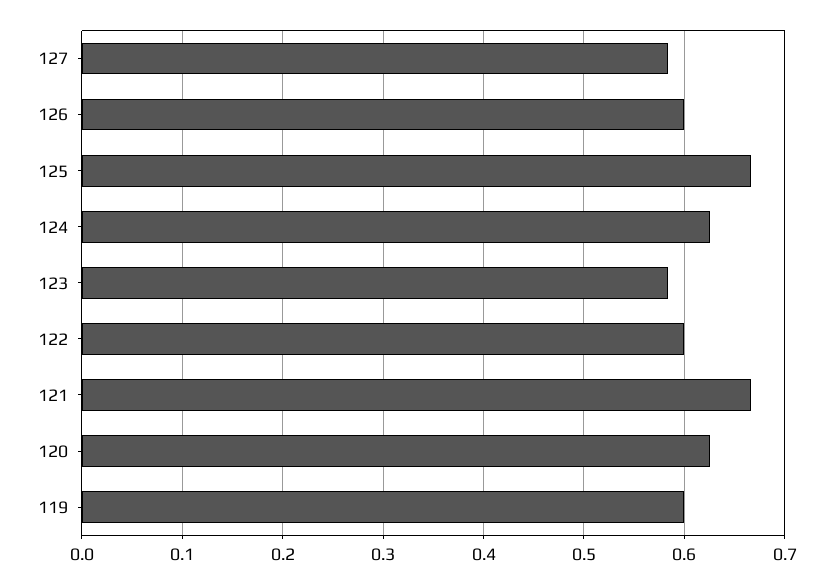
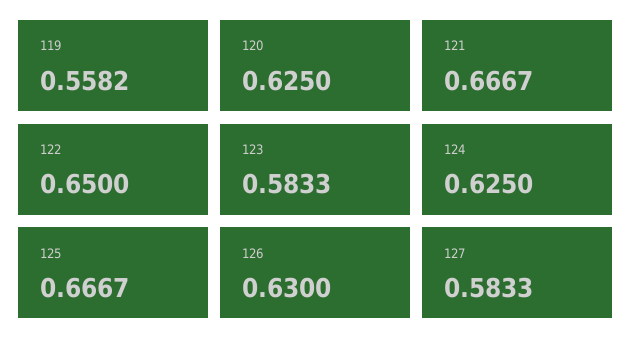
  {
    "127": 0.5833,
-   "126": 0.6,
+   "126": 0.63,
    "125": 0.6667,
    "124": 0.625,
    "123": 0.5833,
-   "122": 0.6,
+   "122": 0.65,
    "121": 0.6667,
    "120": 0.625,
-   "119": 0.6
+   "119": 0.5582
  }

